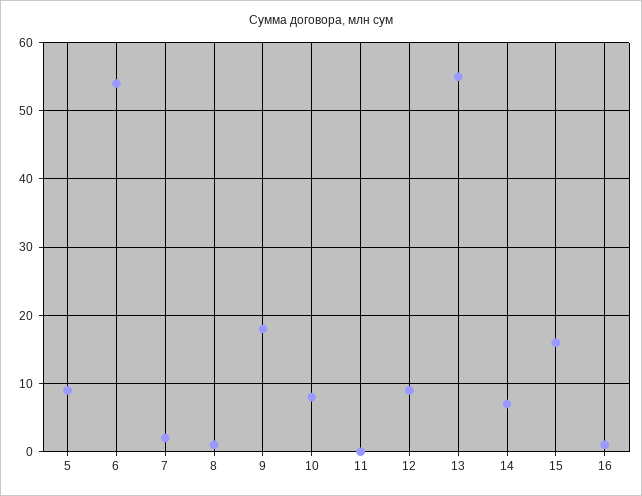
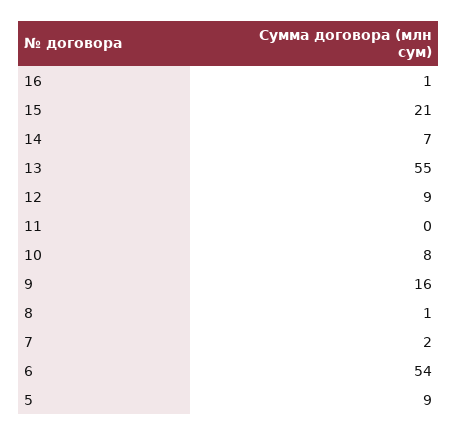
  {
    "5": 9,
    "6": 54,
    "7": 2,
    "8": 1,
-   "9": 18,
+   "9": 16,
    "10": 8,
    "11": 0,
    "12": 9,
    "13": 55,
    "14": 7,
-   "15": 16,
+   "15": 21,
    "16": 1
  }

